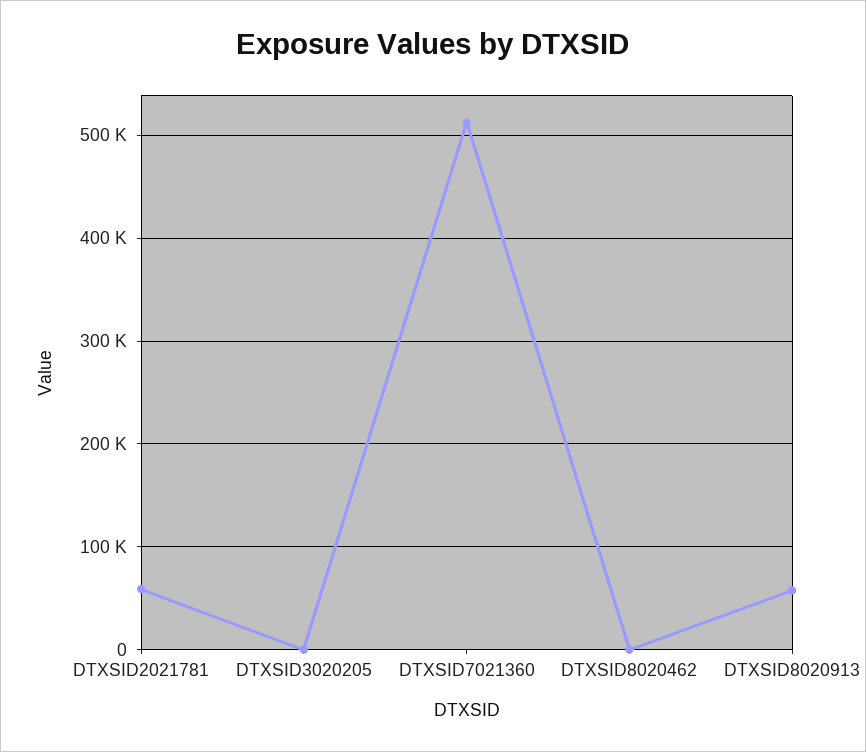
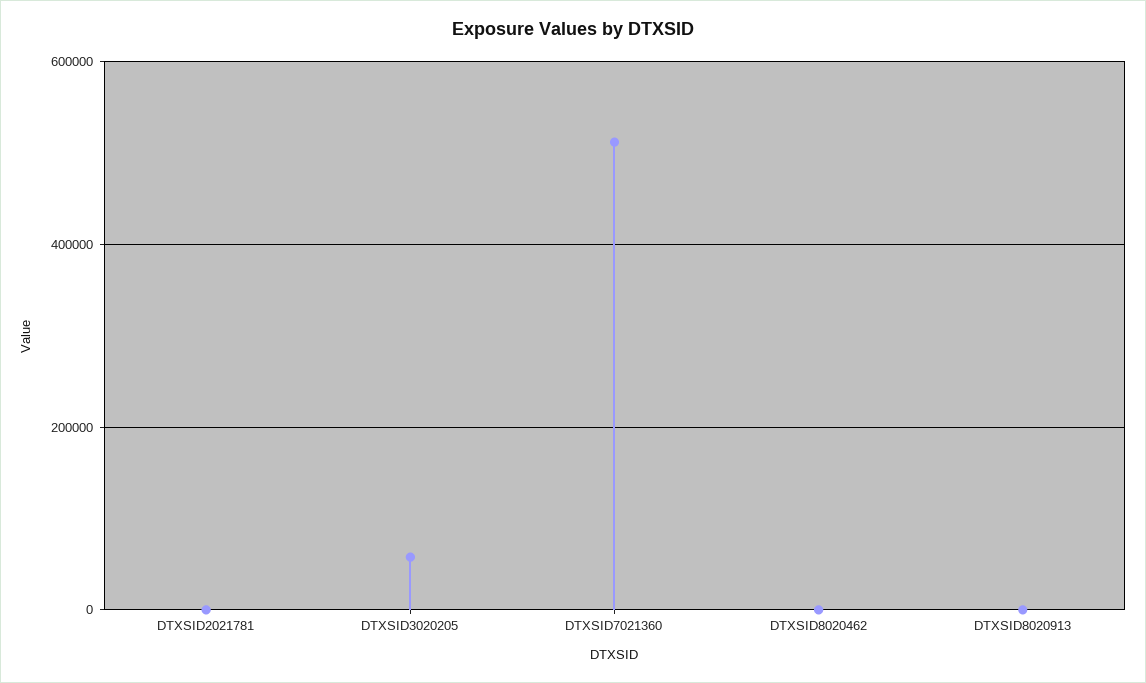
  {
-   "DTXSID2021781": 60000,
+   "DTXSID2021781": 0,
-   "DTXSID3020205": 0,
+   "DTXSID3020205": 60000,
    "DTXSID7021360": 510000,
    "DTXSID8020462": 0,
-   "DTXSID8020913": 60000
+   "DTXSID8020913": 0
  }

